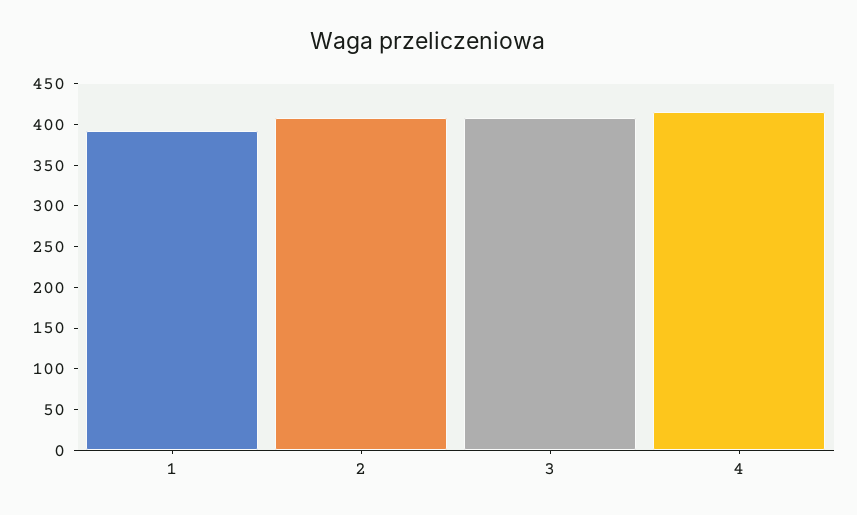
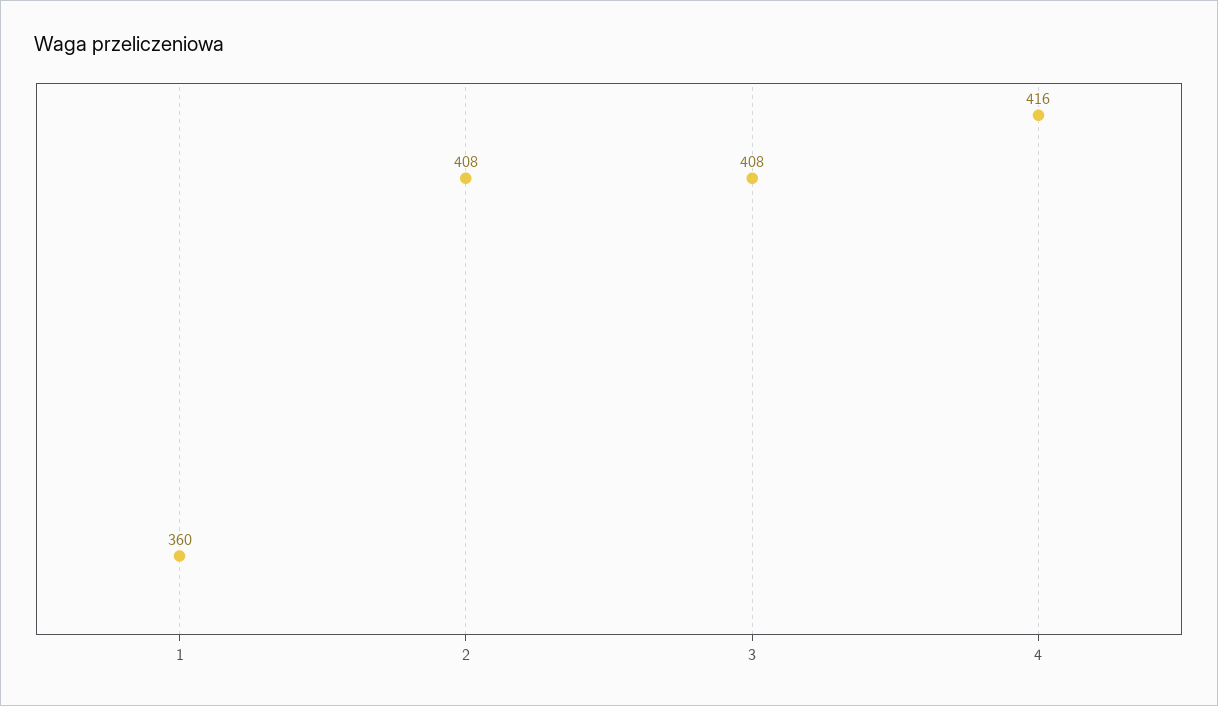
  {
-   "1": 390,
+   "1": 360,
    "2": 408,
    "3": 408,
    "4": 416
  }

